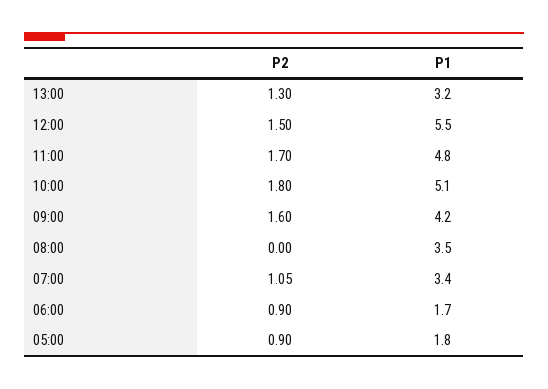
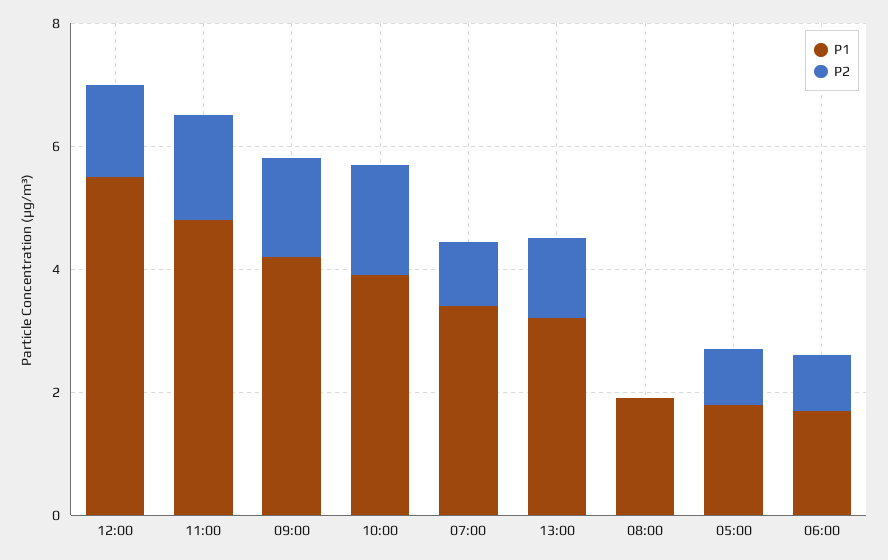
  {
    "P2": {
      "13:00": 1.3,
      "12:00": 1.5,
      "11:00": 1.7,
      "10:00": 1.8,
      "09:00": 1.6,
      "08:00": 0,
      "07:00": 1.05,
      "06:00": 0.9,
      "05:00": 0.9
    },
    "P1": {
      "13:00": 3.2,
      "12:00": 5.5,
      "11:00": 4.8,
-     "10:00": 5.1,
+     "10:00": 4,
      "09:00": 4.2,
-     "08:00": 3.5,
+     "08:00": 2,
      "07:00": 3.4,
      "06:00": 1.7,
      "05:00": 1.8
    }
  }

